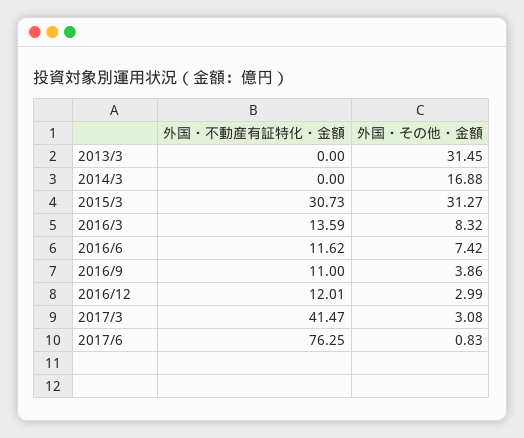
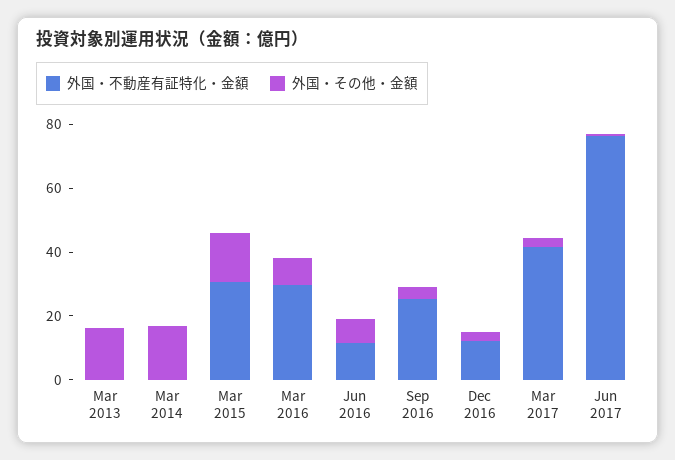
  {
    "外国・不動産有証特化・金額": {
      "2013/3": 0,
      "2014/3": 0,
      "2015/3": 30.73,
-     "2016/3": 13.59,
+     "2016/3": 30,
      "2016/6": 11.62,
-     "2016/9": 11,
+     "2016/9": 25,
      "2016/12": 12.01,
      "2017/3": 41.47,
      "2017/6": 76.25
    },
    "外国・その他・金額": {
-     "2013/3": 31.45,
+     "2013/3": 15,
      "2014/3": 16.88,
-     "2015/3": 31.27,
+     "2015/3": 15,
      "2016/3": 8.32,
      "2016/6": 7.42,
      "2016/9": 3.86,
      "2016/12": 2.99,
      "2017/3": 3.08,
      "2017/6": 0.83
    }
  }

